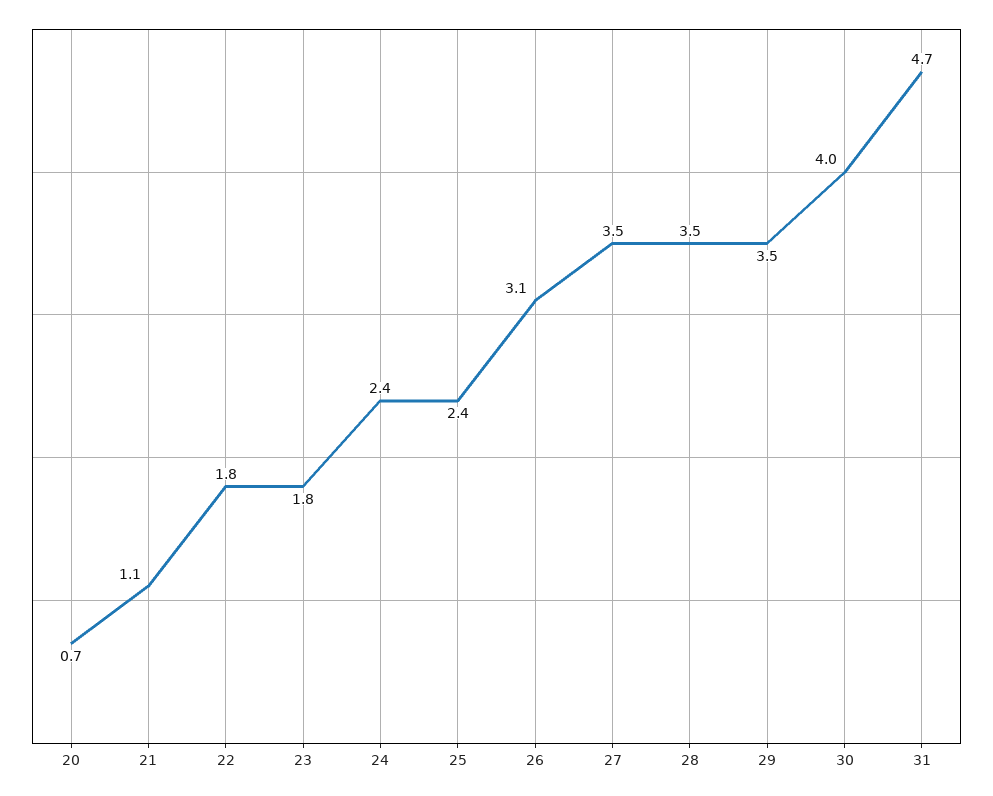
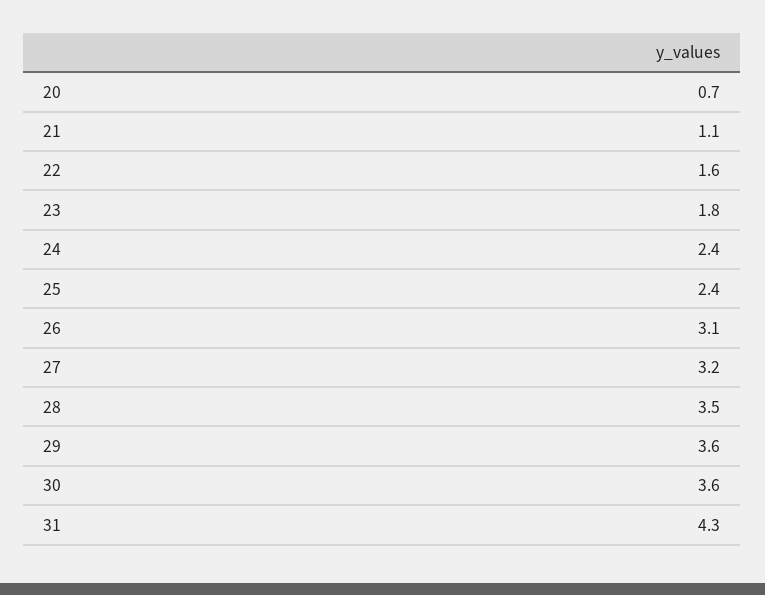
  {
    "20": 0.7,
    "21": 1.1,
-   "22": 1.8,
+   "22": 1.6,
    "23": 1.8,
    "24": 2.4,
    "25": 2.4,
    "26": 3.1,
-   "27": 3.5,
+   "27": 3.2,
    "28": 3.5,
-   "29": 3.5,
+   "29": 3.6,
-   "30": 4,
+   "30": 3.6,
-   "31": 4.7
+   "31": 4.3
  }

